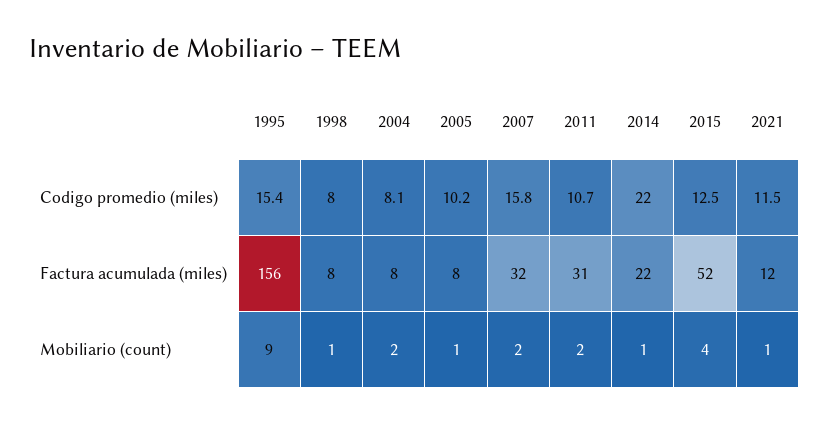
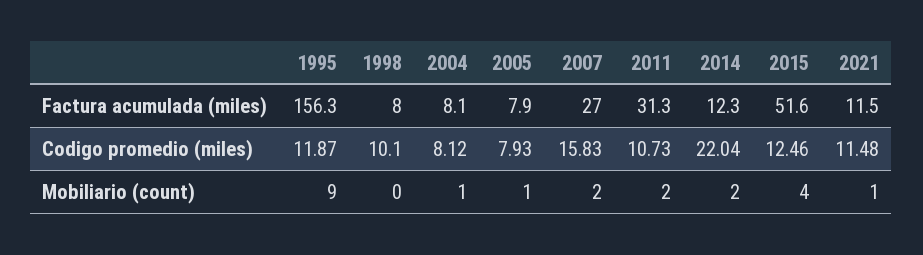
  {
    "1995": {
-     "Codigo promedio (miles)": 15.4,
+     "Codigo promedio (miles)": 11.87,
      "Factura acumulada (miles)": 156.3,
      "Mobiliario (count)": 9
    },
    "1998": {
-     "Codigo promedio (miles)": 8,
+     "Codigo promedio (miles)": 10.1,
      "Factura acumulada (miles)": 8,
-     "Mobiliario (count)": 1
+     "Mobiliario (count)": 0
    },
    "2004": {
      "Codigo promedio (miles)": 8.12,
      "Factura acumulada (miles)": 8.1,
-     "Mobiliario (count)": 2
+     "Mobiliario (count)": 1
    },
    "2005": {
-     "Codigo promedio (miles)": 10.2,
+     "Codigo promedio (miles)": 7.93,
      "Factura acumulada (miles)": 7.9,
      "Mobiliario (count)": 1
    },
    "2007": {
      "Codigo promedio (miles)": 15.83,
-     "Factura acumulada (miles)": 32,
+     "Factura acumulada (miles)": 27,
      "Mobiliario (count)": 2
    },
    "2011": {
      "Codigo promedio (miles)": 10.73,
      "Factura acumulada (miles)": 31.3,
      "Mobiliario (count)": 2
    },
    "2014": {
      "Codigo promedio (miles)": 22.04,
-     "Factura acumulada (miles)": 22,
+     "Factura acumulada (miles)": 12.3,
-     "Mobiliario (count)": 1
+     "Mobiliario (count)": 2
    },
    "2015": {
      "Codigo promedio (miles)": 12.46,
      "Factura acumulada (miles)": 51.6,
      "Mobiliario (count)": 4
    },
    "2021": {
      "Codigo promedio (miles)": 11.48,
      "Factura acumulada (miles)": 11.5,
      "Mobiliario (count)": 1
    }
  }

